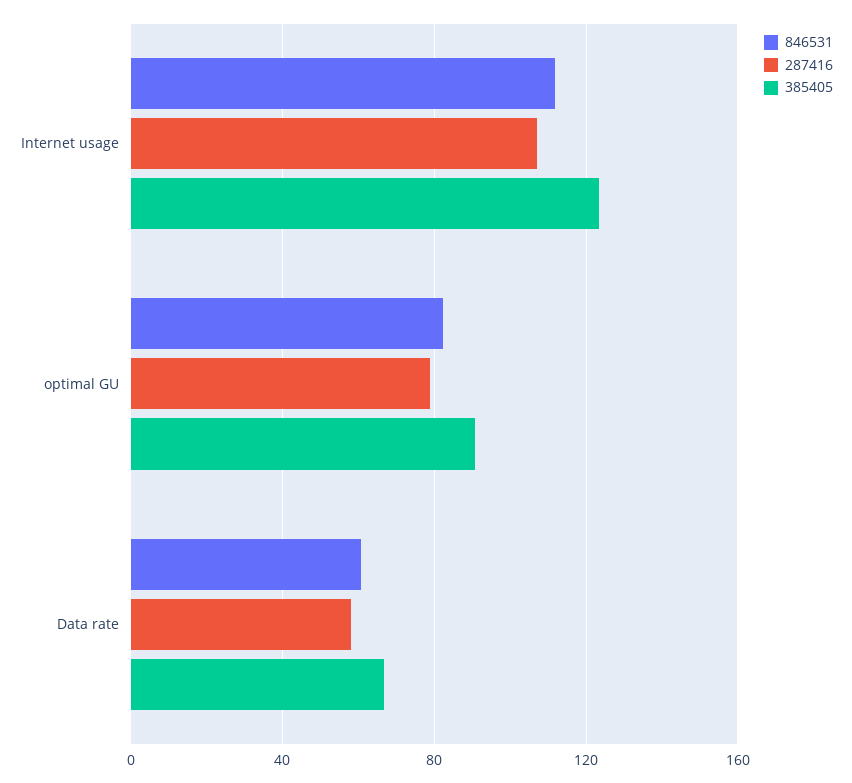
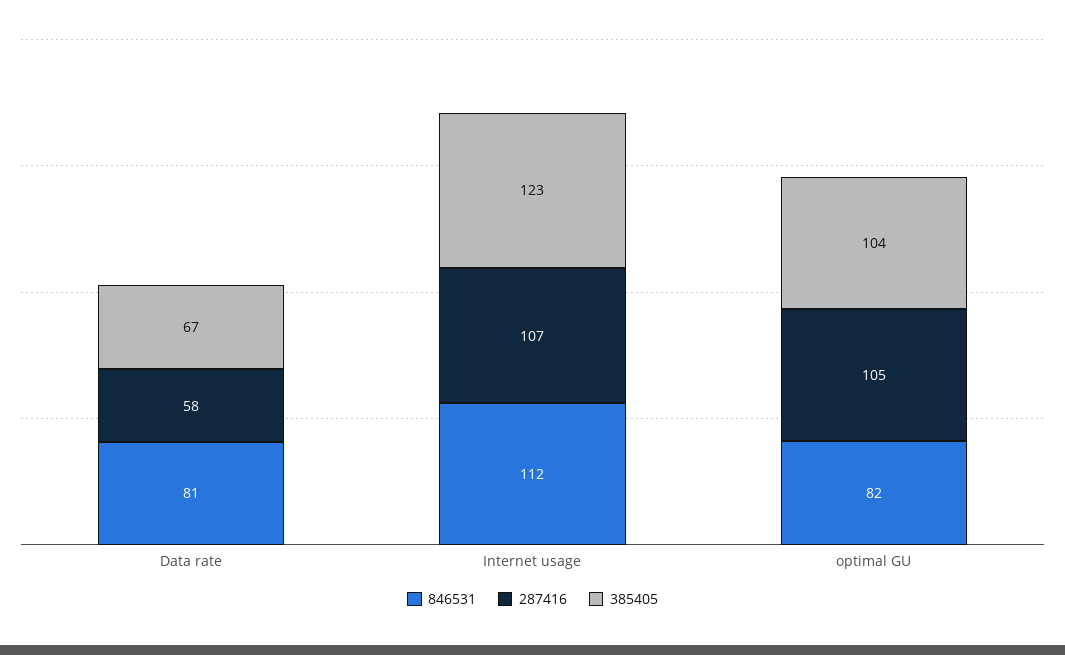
  {
    "846531": {
      "Internet usage": 112,
      "optimal GU": 82,
-     "Data rate": 60
+     "Data rate": 81
    },
    "287416": {
      "Internet usage": 107,
-     "optimal GU": 80,
+     "optimal GU": 105,
      "Data rate": 58
    },
    "385405": {
      "Internet usage": 123,
-     "optimal GU": 90,
+     "optimal GU": 104,
      "Data rate": 67
    }
  }

